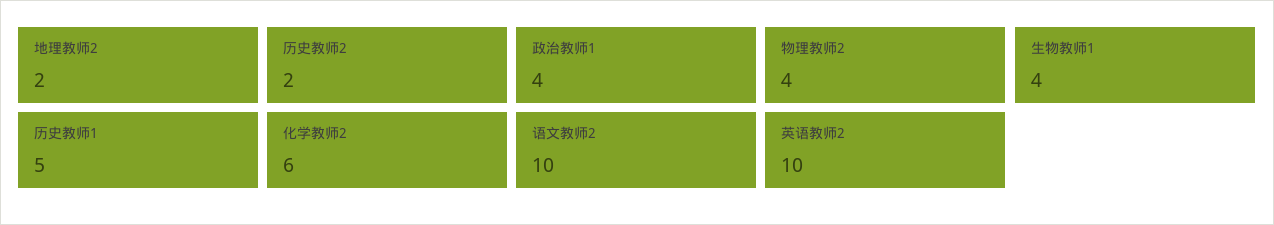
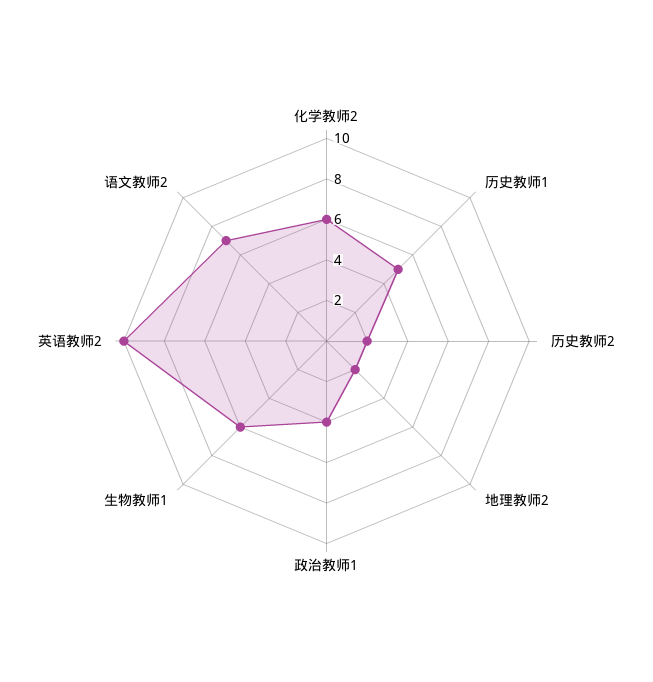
  {
    "地理教师2": 2,
    "历史教师2": 2,
    "政治教师1": 4,
-   "物理教师2": 4,
-   "生物教师1": 4,
+   "生物教师1": 6,
    "历史教师1": 5,
    "化学教师2": 6,
-   "语文教师2": 10,
+   "语文教师2": 7,
    "英语教师2": 10
  }

